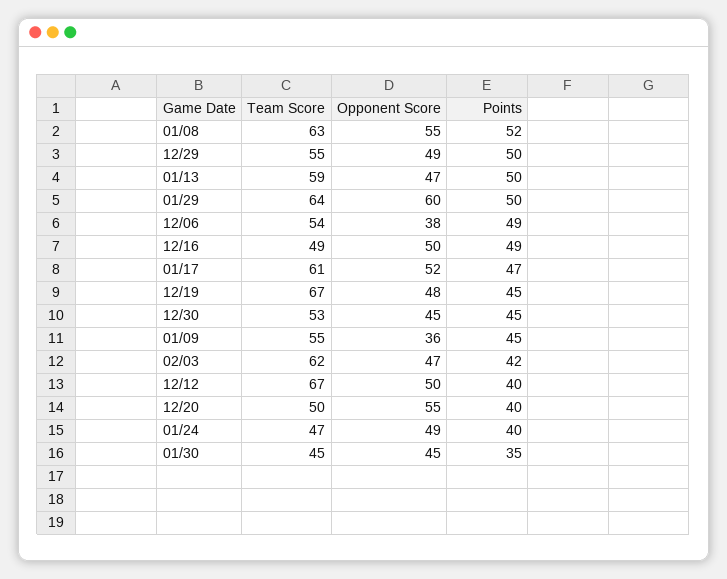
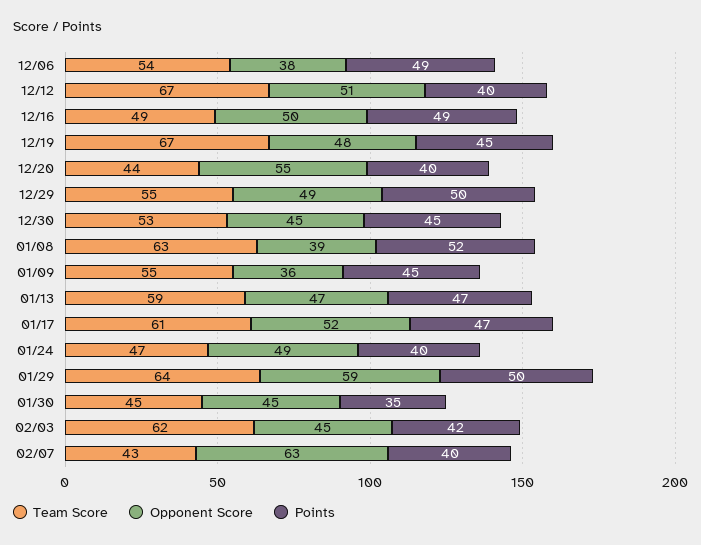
  {
    "Team Score": {
      "01/08": 63,
      "12/29": 55,
      "01/13": 59,
      "01/29": 64,
      "12/06": 54,
      "12/16": 49,
      "01/17": 61,
      "12/19": 67,
      "12/30": 53,
      "01/09": 55,
      "02/03": 62,
      "12/12": 67,
-     "12/20": 50,
+     "12/20": 44,
      "01/24": 47,
-     "01/30": 45
+     "01/30": 45,
+     "02/07": 43
    },
    "Opponent Score": {
-     "01/08": 55,
+     "01/08": 39,
      "12/29": 49,
      "01/13": 47,
-     "01/29": 60,
+     "01/29": 59,
      "12/06": 38,
      "12/16": 50,
      "01/17": 52,
      "12/19": 48,
      "12/30": 45,
      "01/09": 36,
-     "02/03": 47,
+     "02/03": 45,
-     "12/12": 50,
+     "12/12": 51,
      "12/20": 55,
      "01/24": 49,
-     "01/30": 45
+     "01/30": 45,
+     "02/07": 63
    },
    "Points": {
      "01/08": 52,
      "12/29": 50,
-     "01/13": 50,
+     "01/13": 47,
      "01/29": 50,
      "12/06": 49,
      "12/16": 49,
      "01/17": 47,
      "12/19": 45,
      "12/30": 45,
      "01/09": 45,
      "02/03": 42,
      "12/12": 40,
      "12/20": 40,
      "01/24": 40,
-     "01/30": 35
+     "01/30": 35,
+     "02/07": 40
    }
  }

